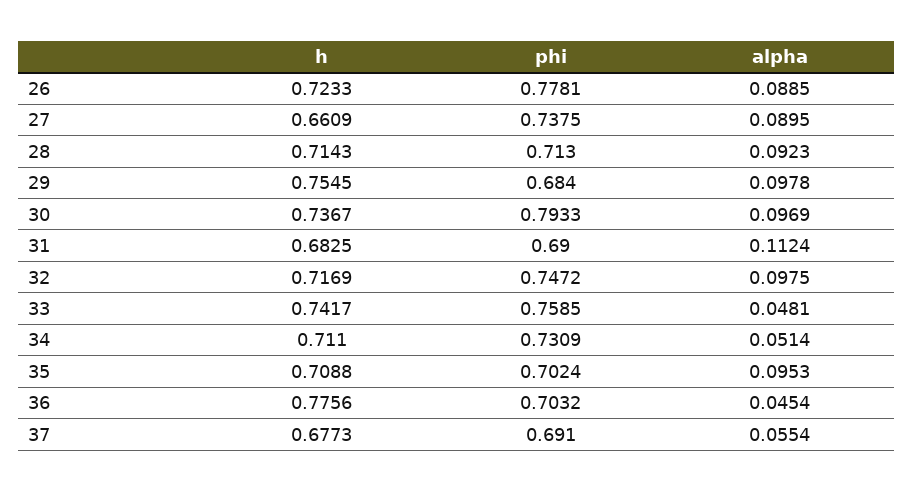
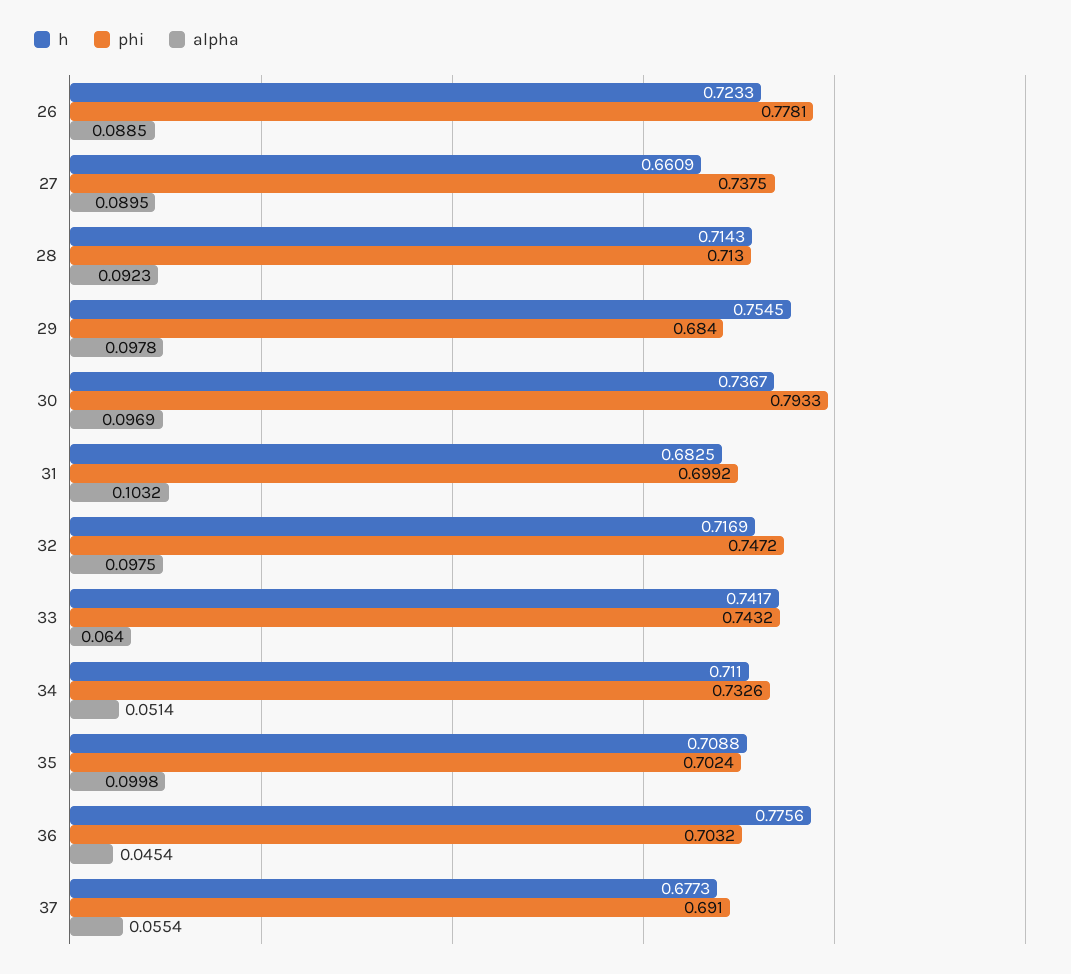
  {
    "h": {
      "26": 0.7233,
      "27": 0.6609,
      "28": 0.7143,
      "29": 0.7545,
      "30": 0.7367,
      "31": 0.6825,
      "32": 0.7169,
      "33": 0.7417,
      "34": 0.711,
      "35": 0.7088,
      "36": 0.7756,
      "37": 0.6773
    },
    "phi": {
      "26": 0.7781,
      "27": 0.7375,
      "28": 0.713,
      "29": 0.684,
      "30": 0.7933,
-     "31": 0.69,
+     "31": 0.6992,
      "32": 0.7472,
-     "33": 0.7585,
+     "33": 0.7432,
-     "34": 0.7309,
+     "34": 0.7326,
      "35": 0.7024,
      "36": 0.7032,
      "37": 0.691
    },
    "alpha": {
      "26": 0.0885,
      "27": 0.0895,
      "28": 0.0923,
      "29": 0.0978,
      "30": 0.0969,
-     "31": 0.1124,
+     "31": 0.1032,
      "32": 0.0975,
-     "33": 0.0481,
+     "33": 0.064,
      "34": 0.0514,
-     "35": 0.0953,
+     "35": 0.0998,
      "36": 0.0454,
      "37": 0.0554
    }
  }

